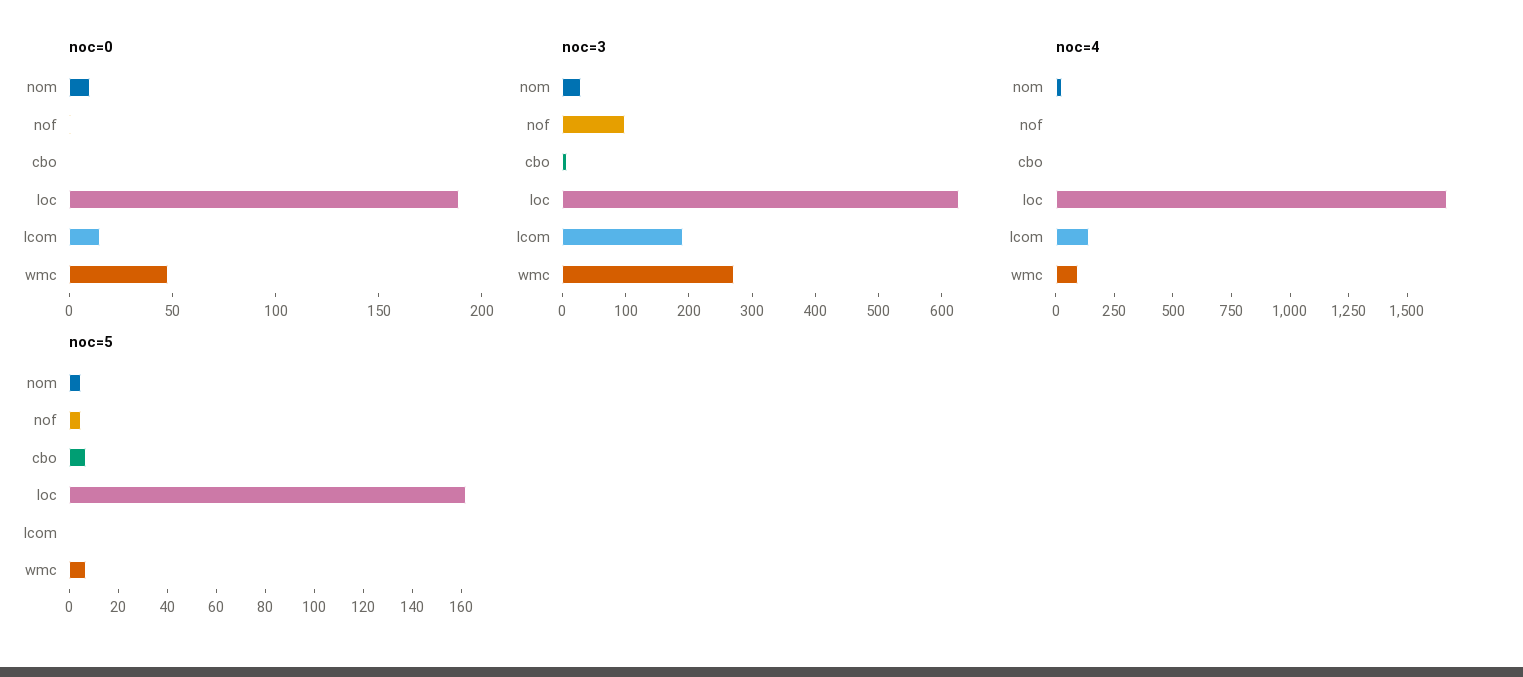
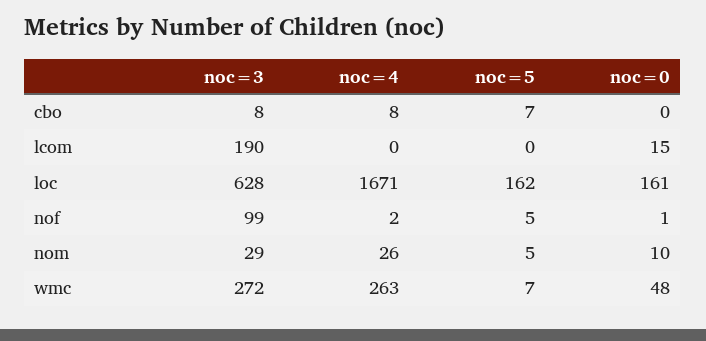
  {
    "noc=0": {
      "nom": 10,
      "nof": 1,
      "cbo": 0,
-     "loc": 190,
+     "loc": 161,
      "lcom": 15,
      "wmc": 48
    },
    "noc=3": {
      "nom": 29,
      "nof": 99,
      "cbo": 8,
      "loc": 628,
      "lcom": 190,
      "wmc": 272
    },
    "noc=4": {
      "nom": 26,
      "nof": 2,
      "cbo": 8,
      "loc": 1671,
-     "lcom": 150,
+     "lcom": 0,
-     "wmc": 100
+     "wmc": 263
    },
    "noc=5": {
      "nom": 5,
      "nof": 5,
      "cbo": 7,
      "loc": 162,
      "lcom": 0,
      "wmc": 7
    }
  }

